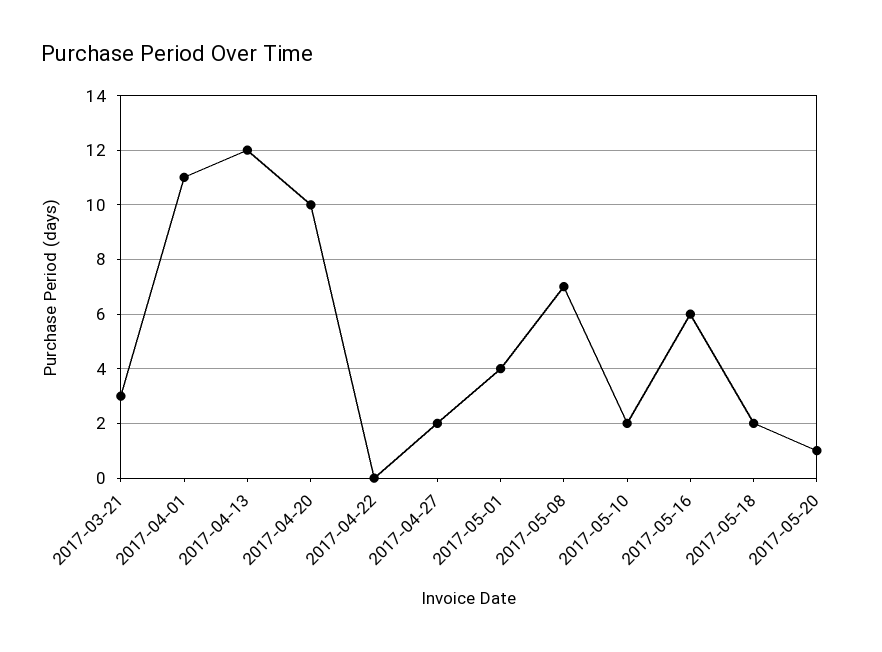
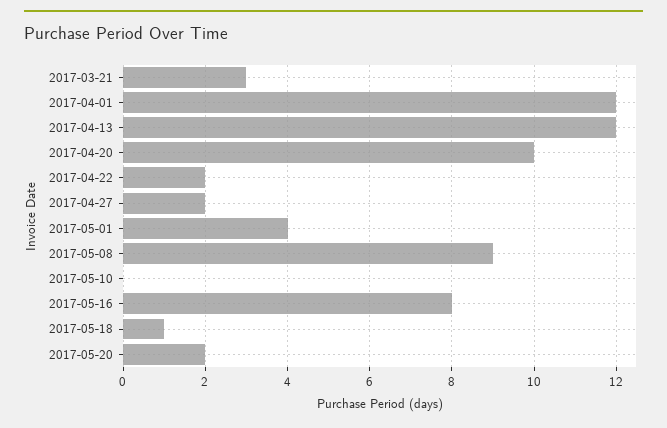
  {
    "2017-03-21": 3,
-   "2017-04-01": 11,
+   "2017-04-01": 12,
    "2017-04-13": 12,
    "2017-04-20": 10,
-   "2017-04-22": 0,
+   "2017-04-22": 2,
    "2017-04-27": 2,
    "2017-05-01": 4,
-   "2017-05-08": 7,
+   "2017-05-08": 9,
-   "2017-05-10": 2,
+   "2017-05-10": 0,
-   "2017-05-16": 6,
+   "2017-05-16": 8,
-   "2017-05-18": 2,
+   "2017-05-18": 1,
-   "2017-05-20": 1
+   "2017-05-20": 2
  }

